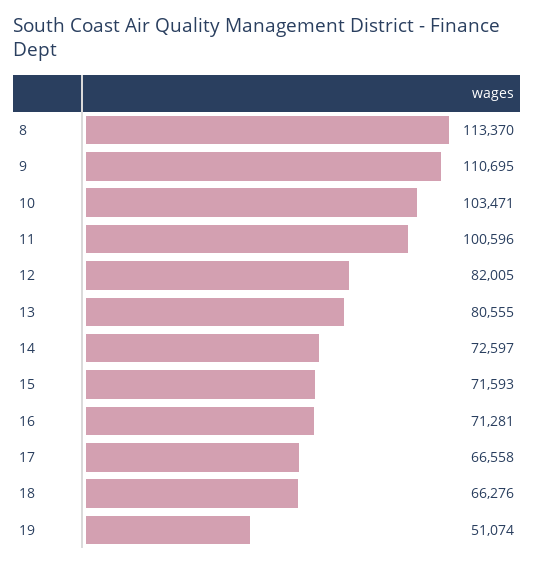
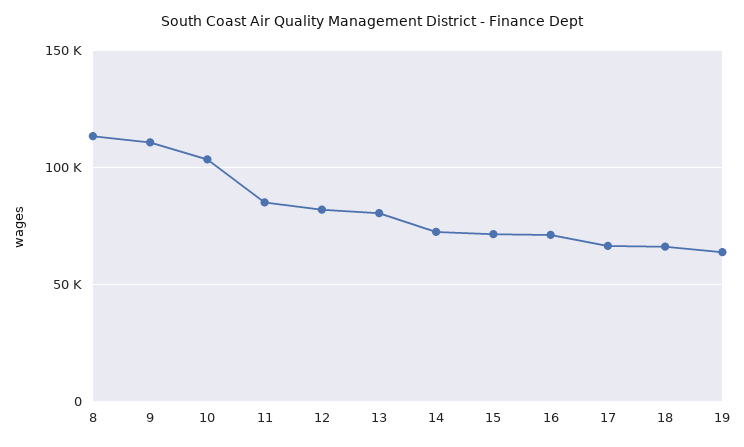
  {
    "8": 113370,
    "9": 110695,
    "10": 103471,
-   "11": 100596,
+   "11": 85000,
    "12": 82005,
    "13": 80555,
    "14": 72597,
    "15": 71593,
    "16": 71281,
    "17": 66558,
    "18": 66276,
-   "19": 51074
+   "19": 65000
  }

